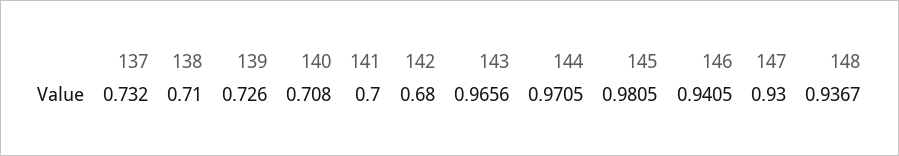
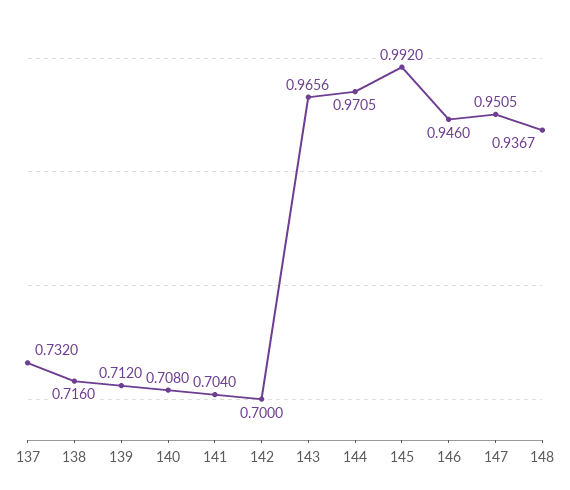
  {
    "137": 0.732,
-   "138": 0.71,
+   "138": 0.716,
-   "139": 0.726,
+   "139": 0.712,
    "140": 0.708,
-   "141": 0.7,
+   "141": 0.704,
-   "142": 0.68,
+   "142": 0.7,
    "143": 0.9656,
    "144": 0.9705,
-   "145": 0.9805,
+   "145": 0.992,
-   "146": 0.9405,
+   "146": 0.946,
-   "147": 0.93,
+   "147": 0.9505,
    "148": 0.9367
  }

